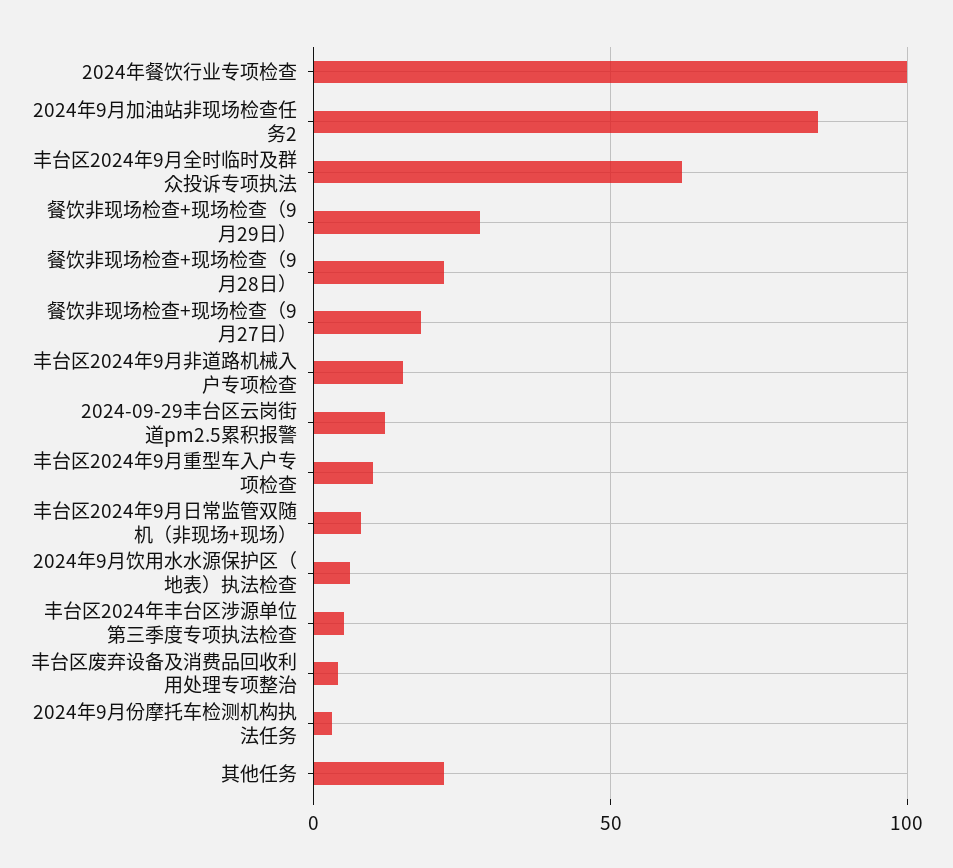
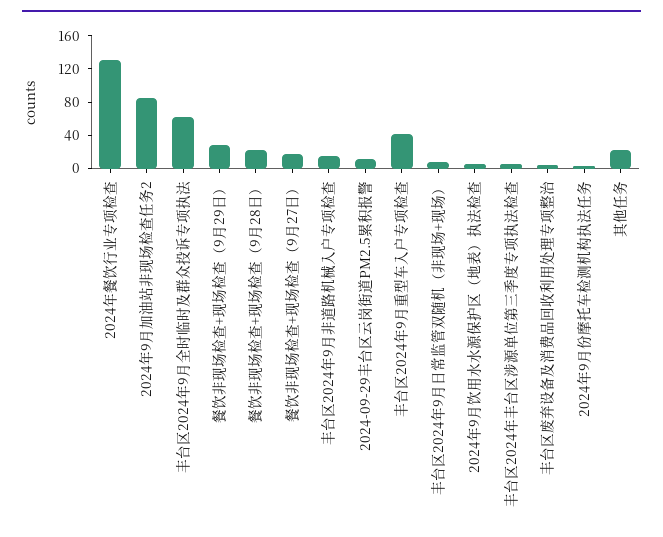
  {
-   "2024年餐饮行业专项检查": 100,
+   "2024年餐饮行业专项检查": 130,
    "2024年9月加油站非现场检查任务2": 85,
    "丰台区2024年9月全时临时及群众投诉专项执法": 60,
    "餐饮非现场检查+现场检查（9月29日）": 30,
    "餐饮非现场检查+现场检查（9月28日）": 20,
    "餐饮非现场检查+现场检查（9月27日）": 20,
    "丰台区2024年9月非道路机械入户专项检查": 15,
    "2024-09-29丰台区云岗街道pm2.5累积报警": 10,
-   "丰台区2024年9月重型车入户专项检查": 10,
+   "丰台区2024年9月重型车入户专项检查": 40,
    "丰台区2024年9月日常监管双随机（非现场+现场）": 10,
    "2024年9月饮用水水源保护区（地表）执法检查": 5,
    "丰台区2024年丰台区涉源单位第三季度专项执法检查": 5,
    "丰台区废弃设备及消费品回收利用处理专项整治": 5,
    "2024年9月份摩托车检测机构执法任务": 5,
    "其他任务": 20
  }

